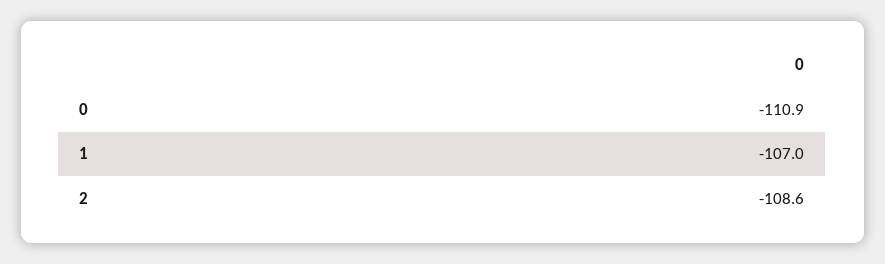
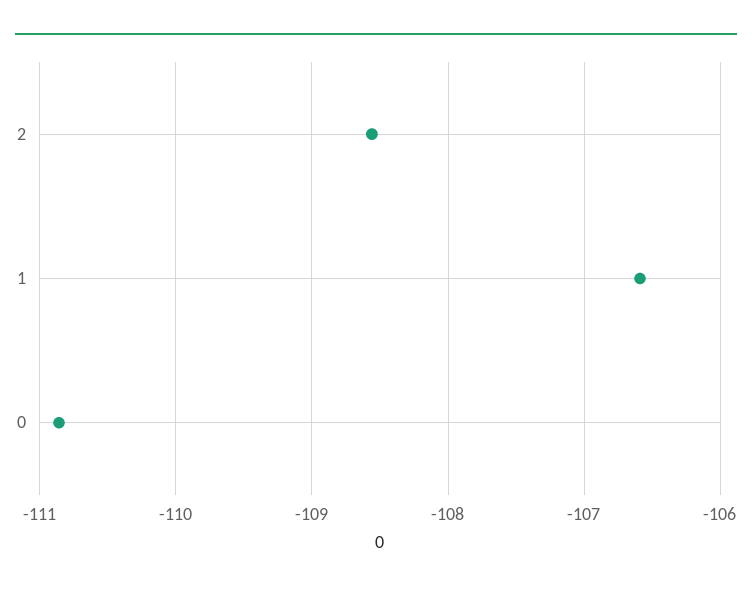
  {
    "0": -110.9,
-   "1": -107,
+   "1": -106.6,
    "2": -108.6
  }

